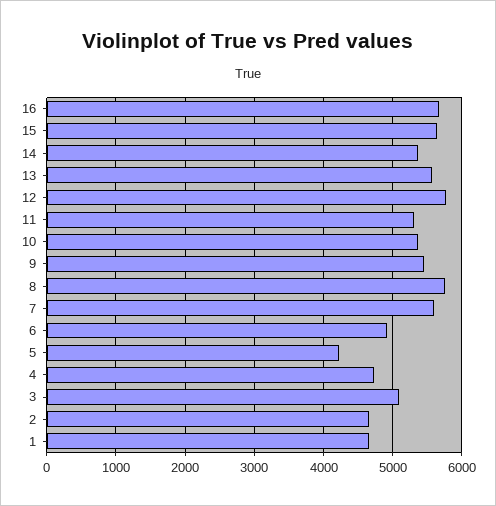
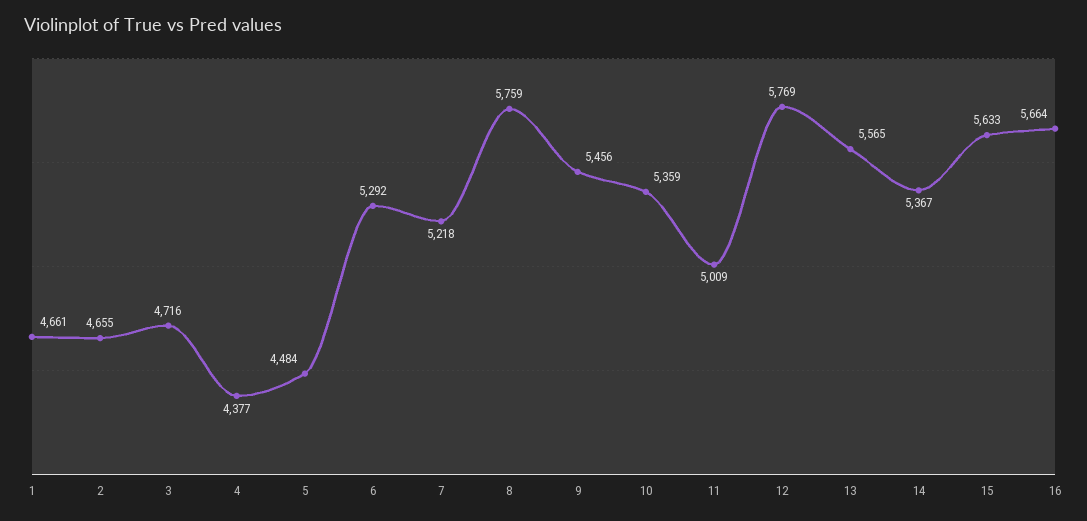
  {
    "16": 5664,
    "15": 5633,
    "14": 5367,
    "13": 5565,
    "12": 5769,
-   "11": 5300,
+   "11": 5009,
    "10": 5359,
    "9": 5456,
    "8": 5759,
-   "7": 5600,
+   "7": 5218,
-   "6": 4900,
+   "6": 5292,
-   "5": 4200,
+   "5": 4484,
-   "4": 4700,
+   "4": 4377,
-   "3": 5100,
+   "3": 4716,
    "2": 4655,
    "1": 4661
  }

